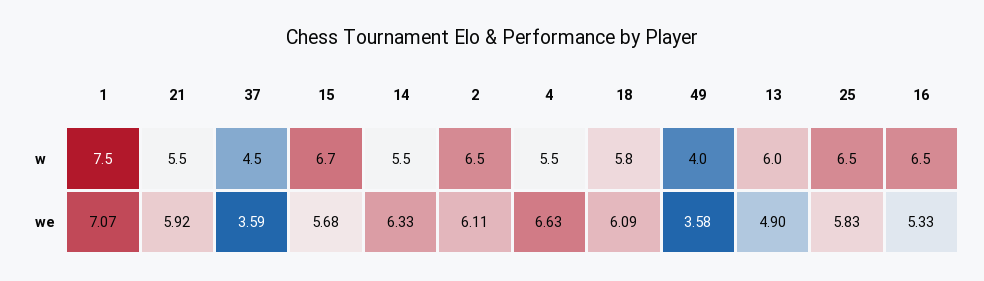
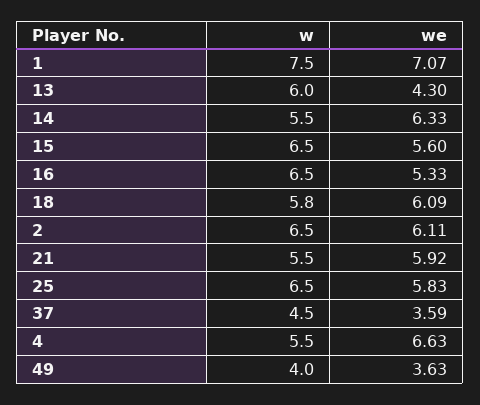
  {
    "1": {
      "w": 7.5,
      "we": 7.07
    },
    "21": {
      "w": 5.5,
      "we": 5.92
    },
    "37": {
      "w": 4.5,
      "we": 3.59
    },
    "15": {
-     "w": 6.7,
+     "w": 6.5,
-     "we": 5.68
+     "we": 5.6
    },
    "14": {
      "w": 5.5,
      "we": 6.33
    },
    "2": {
      "w": 6.5,
      "we": 6.11
    },
    "4": {
      "w": 5.5,
      "we": 6.63
    },
    "18": {
      "w": 5.8,
      "we": 6.09
    },
    "49": {
      "w": 4,
-     "we": 3.58
+     "we": 3.63
    },
    "13": {
      "w": 6,
-     "we": 4.9
+     "we": 4.3
    },
    "25": {
      "w": 6.5,
      "we": 5.83
    },
    "16": {
      "w": 6.5,
      "we": 5.33
    }
  }

